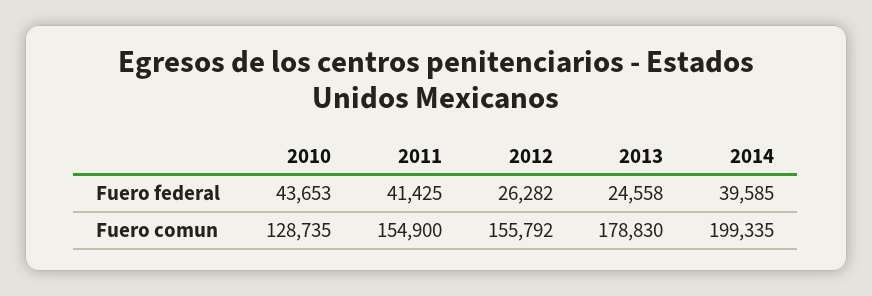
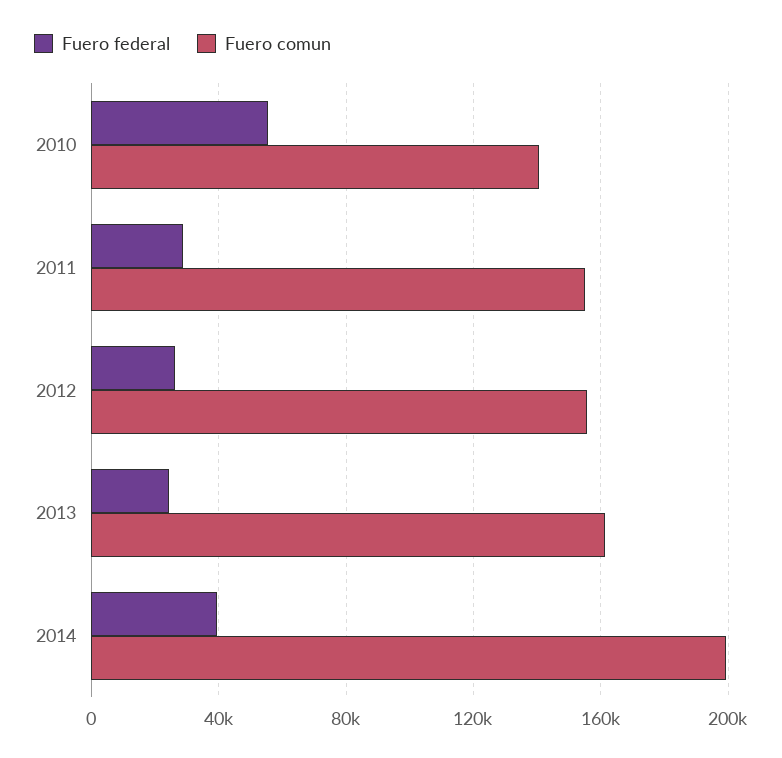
  {
    "Fuero federal": {
-     "2010": 43653,
+     "2010": 55000,
-     "2011": 41425,
+     "2011": 30000,
      "2012": 26282,
      "2013": 24558,
      "2014": 39585
    },
    "Fuero comun": {
-     "2010": 128735,
+     "2010": 140000,
      "2011": 154900,
      "2012": 155792,
-     "2013": 178830,
+     "2013": 160000,
      "2014": 199335
    }
  }

